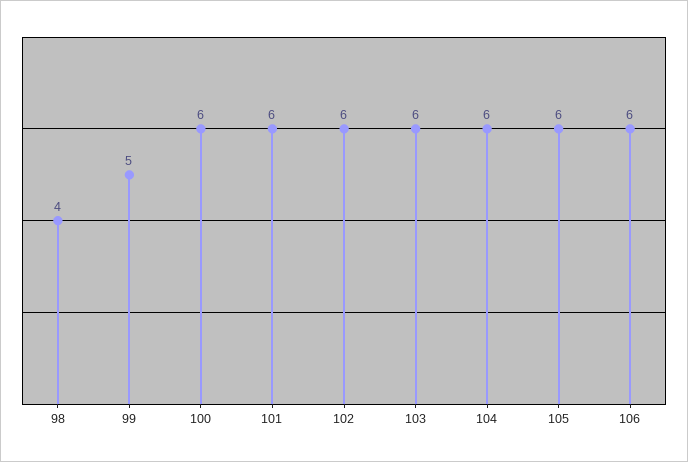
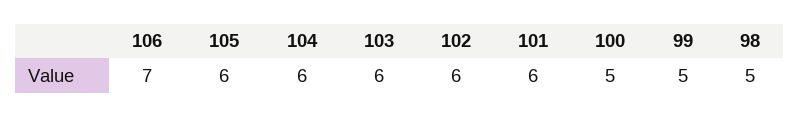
  {
-   "98": 4,
+   "98": 5,
    "99": 5,
-   "100": 6,
+   "100": 5,
    "101": 6,
    "102": 6,
    "103": 6,
    "104": 6,
    "105": 6,
-   "106": 6
+   "106": 7
  }

